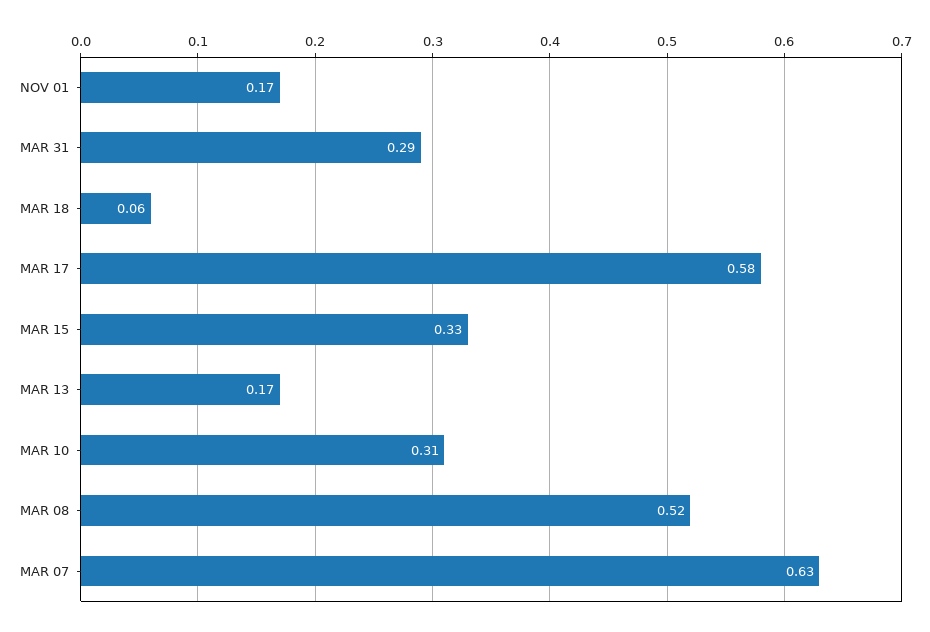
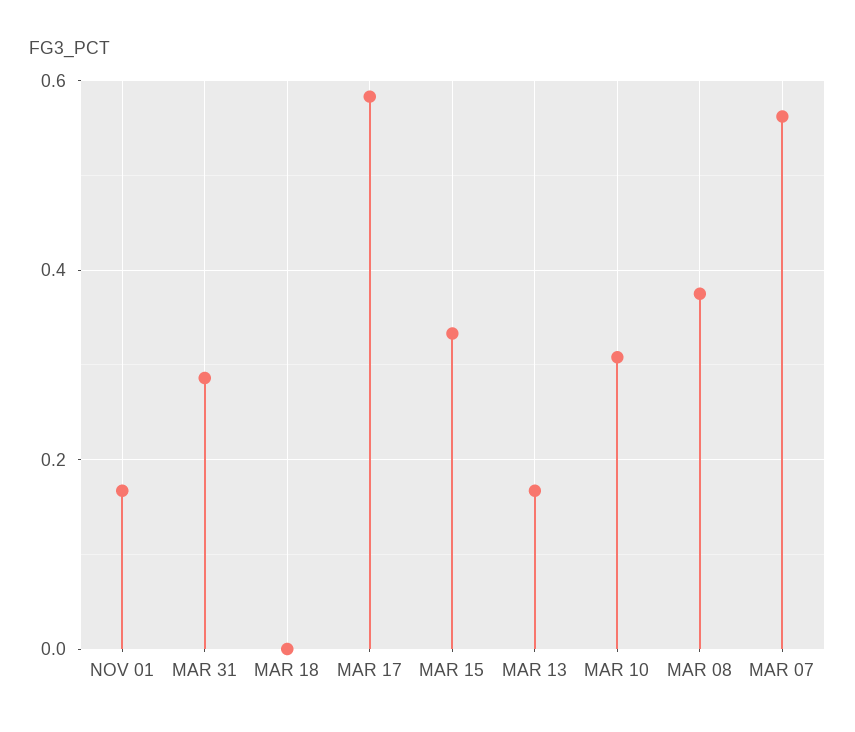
  {
    "NOV 01": 0.17,
    "MAR 31": 0.29,
-   "MAR 18": 0.06,
+   "MAR 18": 0,
    "MAR 17": 0.58,
    "MAR 15": 0.33,
    "MAR 13": 0.17,
    "MAR 10": 0.31,
-   "MAR 08": 0.52,
+   "MAR 08": 0.38,
-   "MAR 07": 0.63
+   "MAR 07": 0.56
  }

